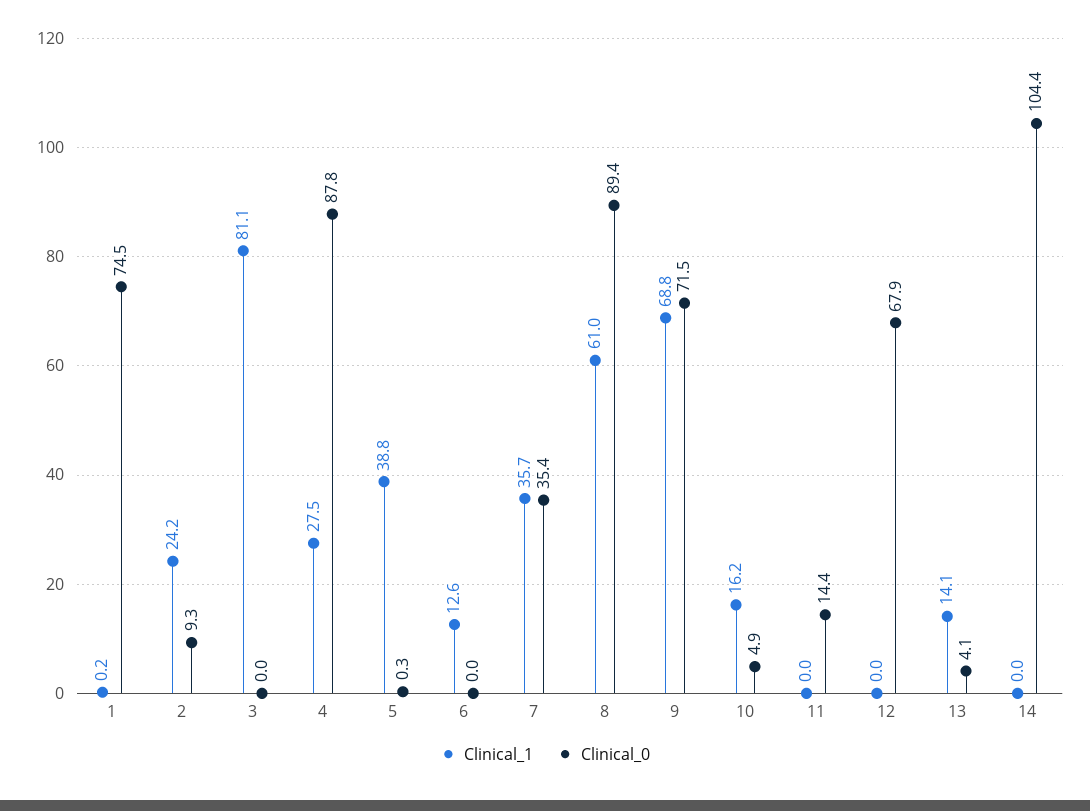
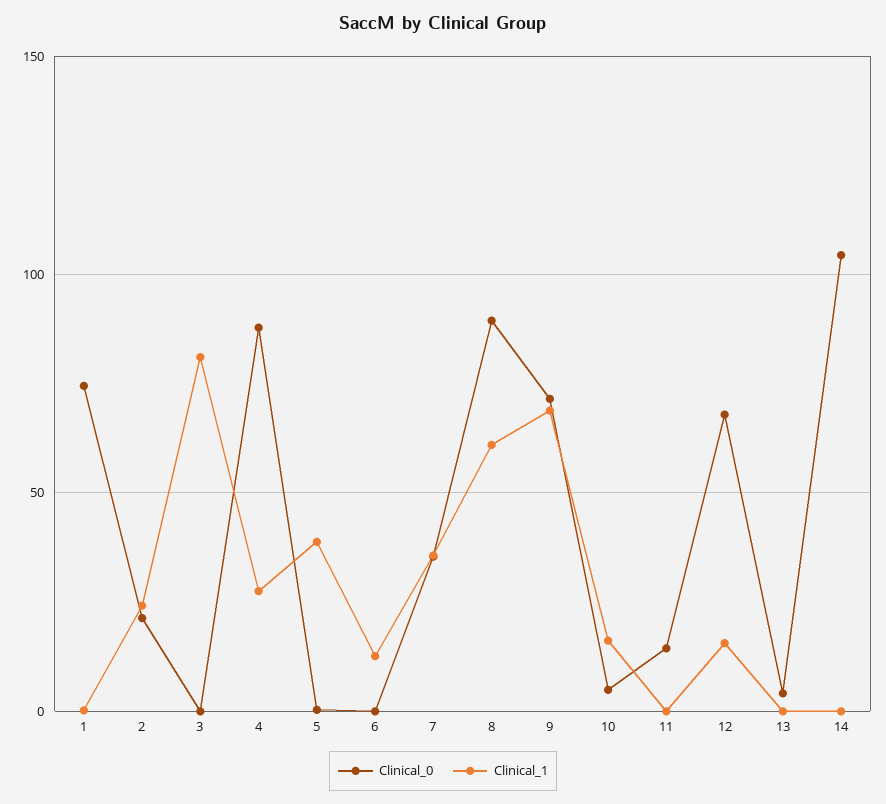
  {
    "Clinical_1": {
      "1": 0.2,
      "2": 24.2,
      "3": 81.1,
      "4": 27.5,
      "5": 38.8,
      "6": 12.6,
      "7": 35.7,
      "8": 61,
      "9": 68.8,
      "10": 16.2,
      "11": 0,
-     "12": 0,
+     "12": 15,
-     "13": 14.1,
+     "13": 0,
      "14": 0
    },
    "Clinical_0": {
      "1": 74.5,
-     "2": 9.3,
+     "2": 20,
      "3": 0,
      "4": 87.8,
      "5": 0.3,
      "6": 0,
      "7": 35.4,
      "8": 89.4,
      "9": 71.5,
      "10": 4.9,
      "11": 14.4,
      "12": 67.9,
      "13": 4.1,
      "14": 104.4
    }
  }

